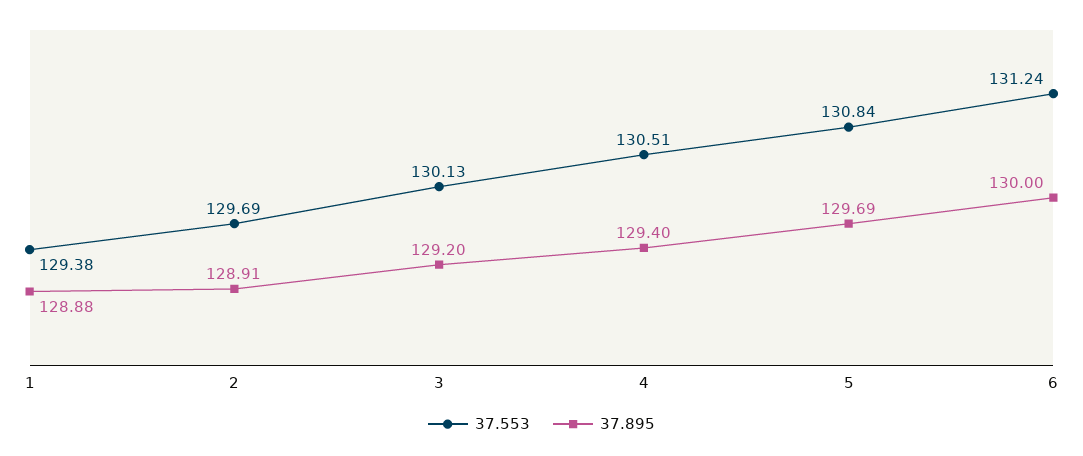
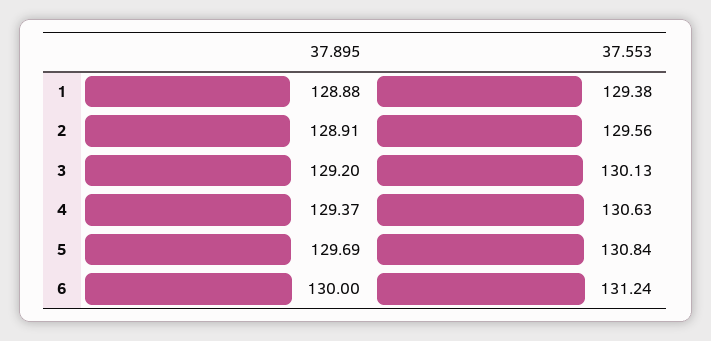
  {
    "37.553": {
      "1": 129.38,
-     "2": 129.69,
+     "2": 129.56,
      "3": 130.13,
-     "4": 130.51,
+     "4": 130.63,
      "5": 130.84,
      "6": 131.24
    },
    "37.895": {
      "1": 128.88,
      "2": 128.91,
      "3": 129.2,
-     "4": 129.4,
+     "4": 129.37,
      "5": 129.69,
      "6": 130
    }
  }

